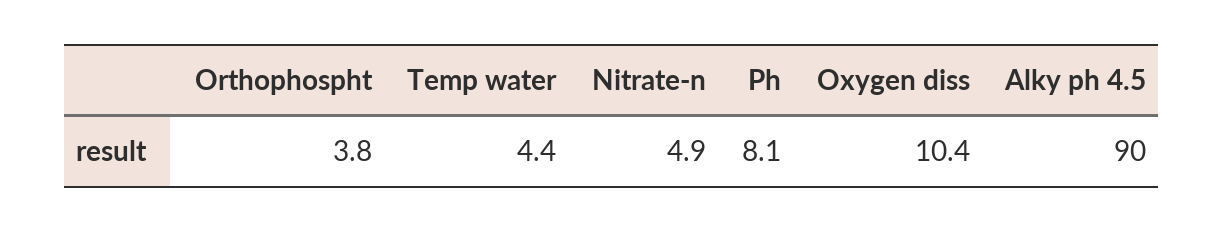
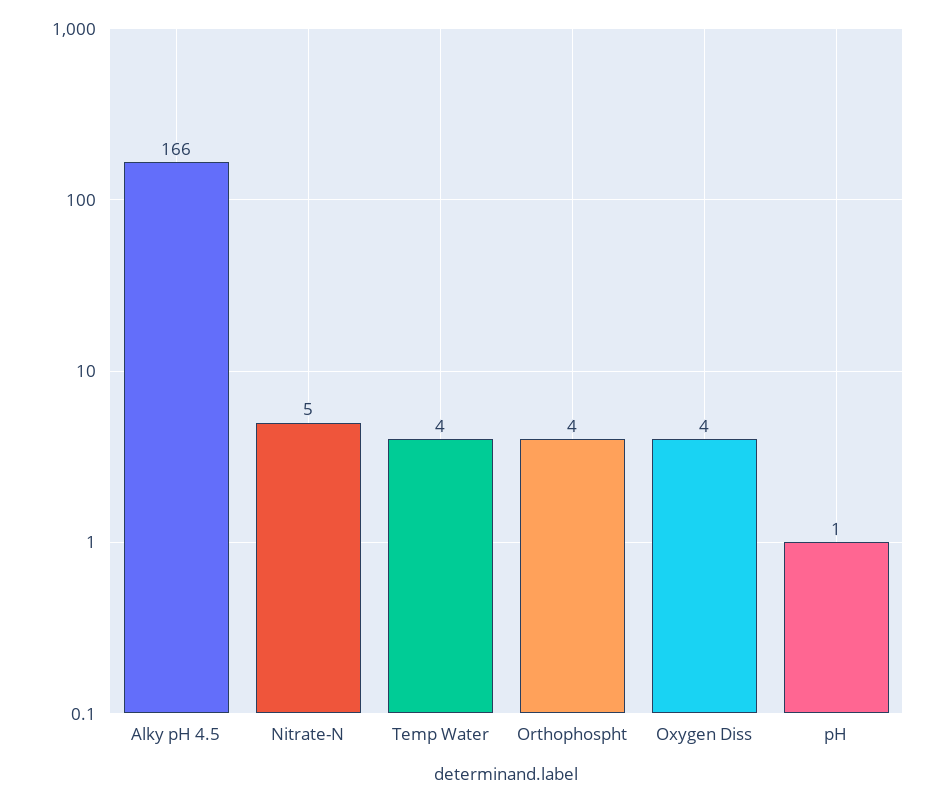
  {
    "Orthophospht": 3.8,
    "Temp water": 4.4,
    "Nitrate-n": 4.9,
-   "Ph": 8.1,
+   "Ph": 1,
-   "Oxygen diss": 10.4,
+   "Oxygen diss": 4,
-   "Alky ph 4.5": 90
+   "Alky ph 4.5": 166
  }

